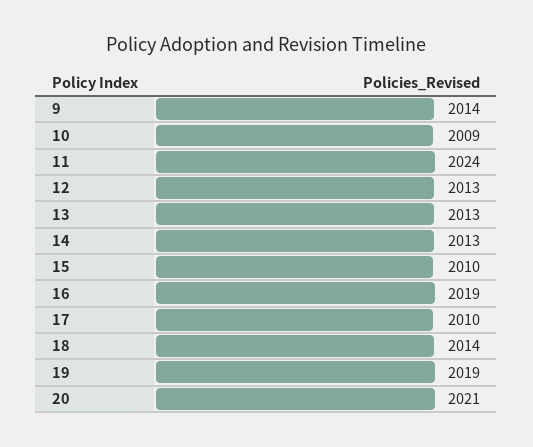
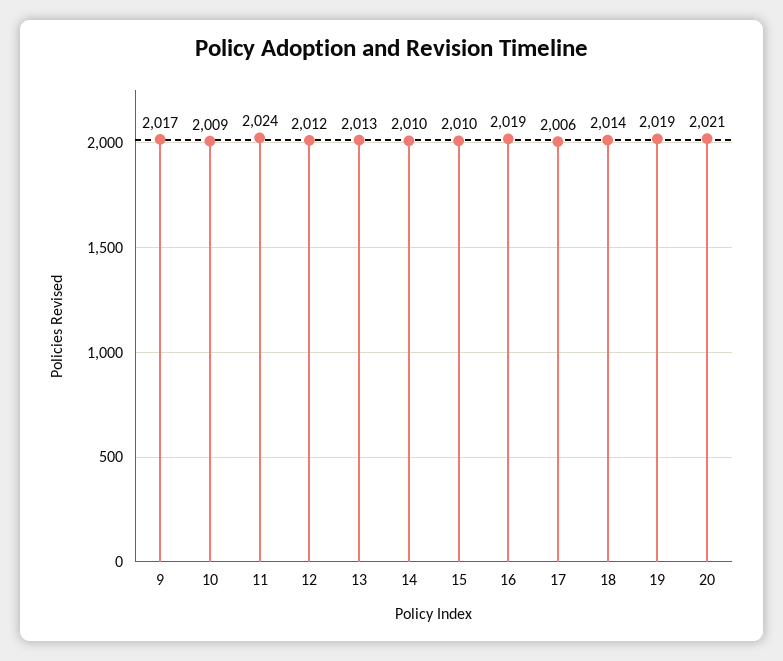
  {
-   "9": 2014,
+   "9": 2017,
    "10": 2009,
    "11": 2024,
-   "12": 2013,
+   "12": 2012,
    "13": 2013,
-   "14": 2013,
+   "14": 2010,
    "15": 2010,
    "16": 2019,
-   "17": 2010,
+   "17": 2006,
    "18": 2014,
    "19": 2019,
    "20": 2021
  }

